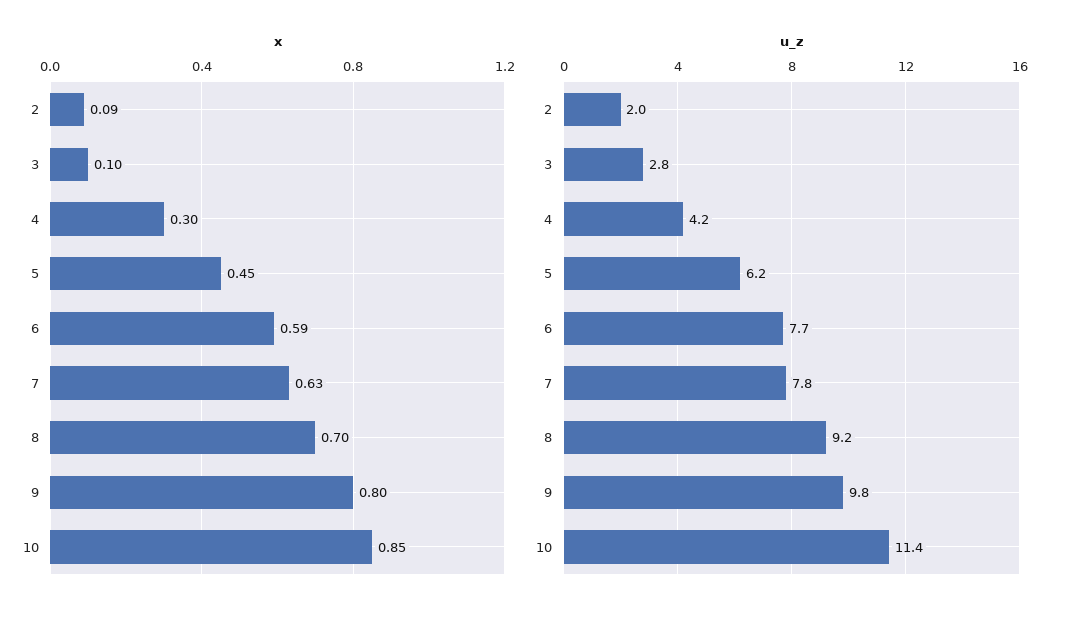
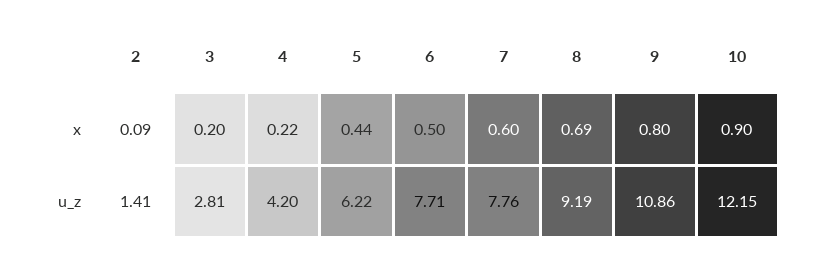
  {
    "x": {
      "2": 0.09,
-     "3": 0.1,
+     "3": 0.2,
-     "4": 0.3,
+     "4": 0.22,
-     "5": 0.45,
+     "5": 0.44,
-     "6": 0.59,
+     "6": 0.5,
-     "7": 0.63,
+     "7": 0.6,
-     "8": 0.7,
+     "8": 0.69,
      "9": 0.8,
-     "10": 0.85
+     "10": 0.9
    },
    "u_z": {
-     "2": 2,
+     "2": 1.41,
      "3": 2.81,
      "4": 4.2,
      "5": 6.22,
      "6": 7.71,
      "7": 7.76,
      "8": 9.19,
-     "9": 9.8,
+     "9": 10.86,
-     "10": 11.4
+     "10": 12.15
    }
  }

